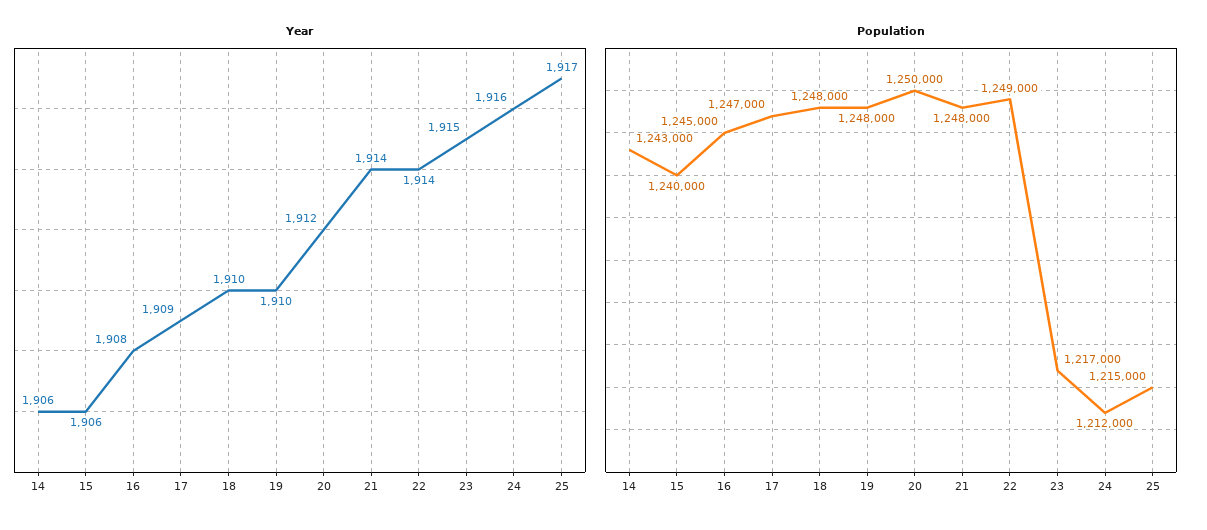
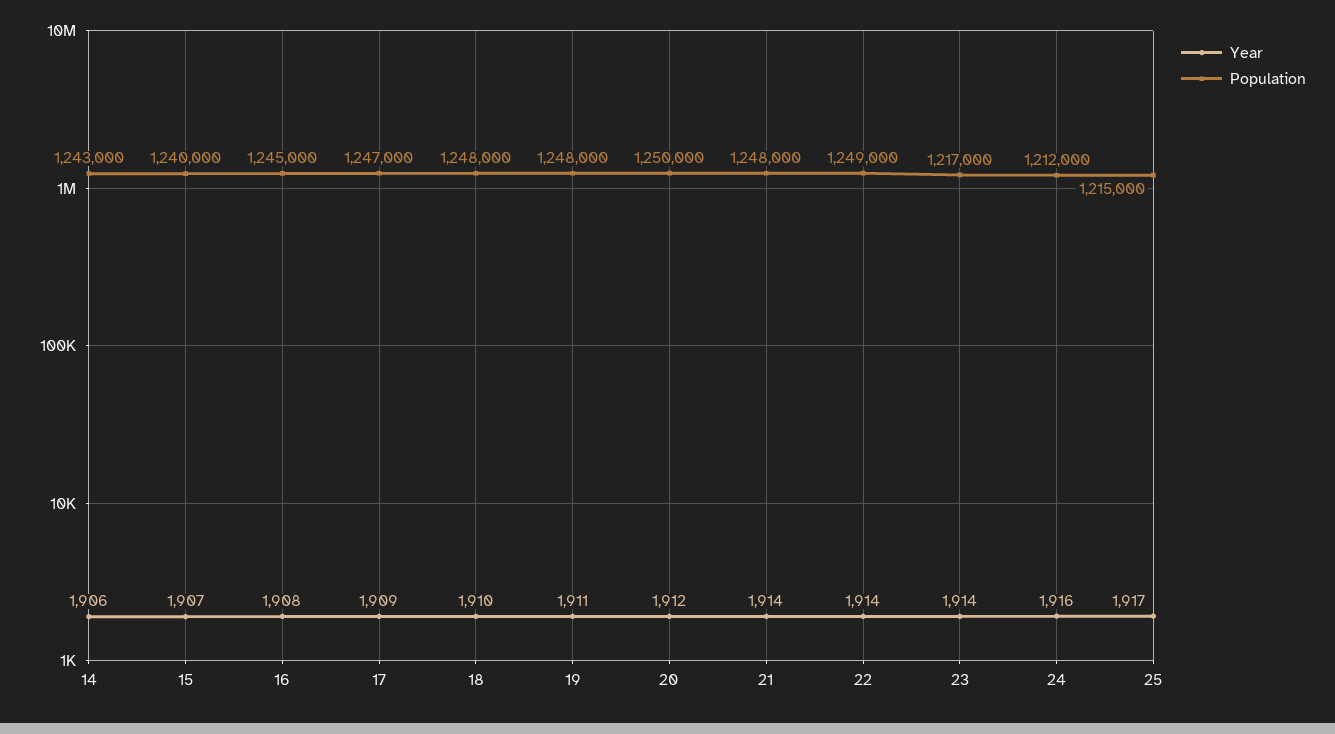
  {
    "Year": {
      "14": 1906,
-     "15": 1906,
+     "15": 1907,
      "16": 1908,
      "17": 1909,
      "18": 1910,
-     "19": 1910,
+     "19": 1911,
      "20": 1912,
      "21": 1914,
      "22": 1914,
-     "23": 1915,
+     "23": 1914,
      "24": 1916,
      "25": 1917
    },
    "Population": {
      "14": 1243000,
      "15": 1240000,
      "16": 1245000,
      "17": 1247000,
      "18": 1248000,
      "19": 1248000,
      "20": 1250000,
      "21": 1248000,
      "22": 1249000,
      "23": 1217000,
      "24": 1212000,
      "25": 1215000
    }
  }

